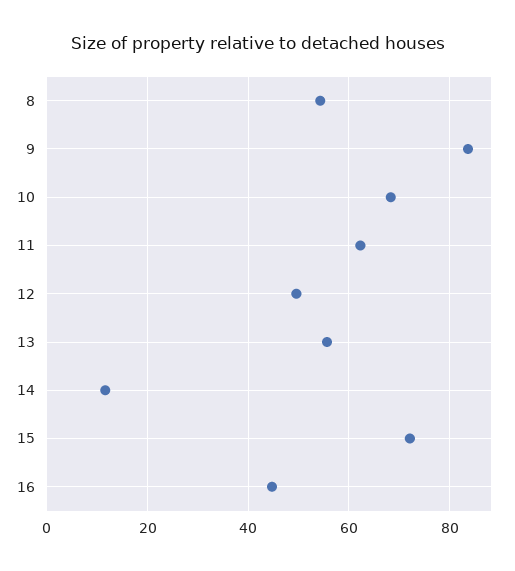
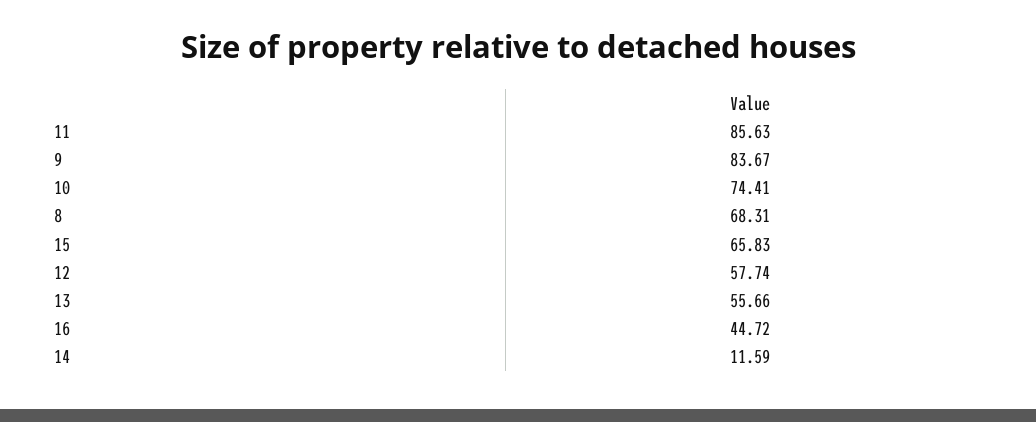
  {
-   "8": 54,
+   "8": 68.31,
    "9": 83.67,
-   "10": 68,
+   "10": 74.41,
-   "11": 62,
+   "11": 85.63,
-   "12": 50,
+   "12": 57.74,
    "13": 55.66,
    "14": 11.59,
-   "15": 72,
+   "15": 65.83,
    "16": 44.72
  }

